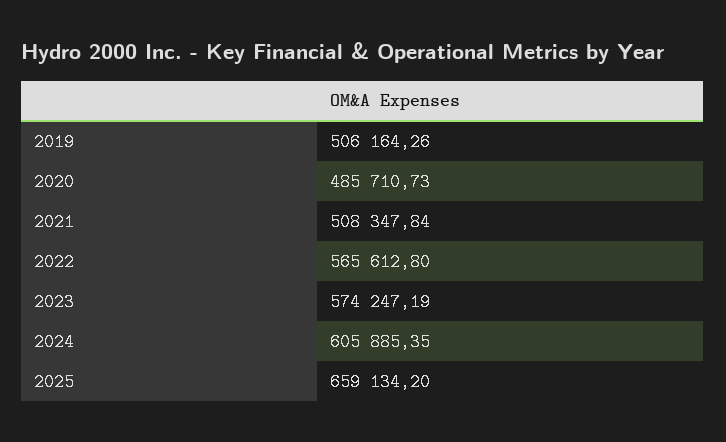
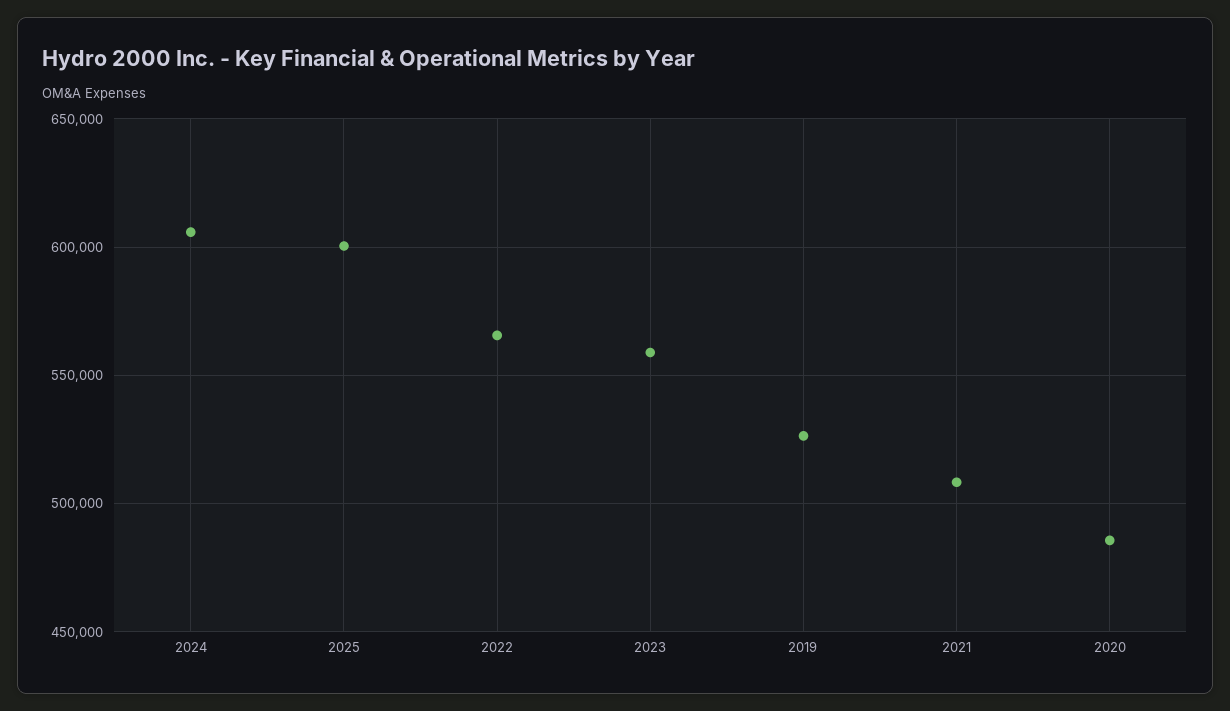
  {
-   "2019": 506164.26,
+   "2019": 525000,
    "2020": 485710.73,
    "2021": 508347.84,
    "2022": 565612.8,
-   "2023": 574247.19,
+   "2023": 560000,
    "2024": 605885.35,
-   "2025": 659134.2
+   "2025": 600000
  }

